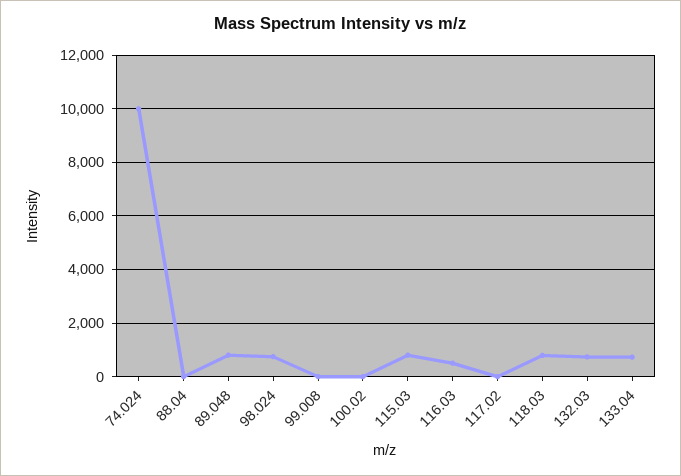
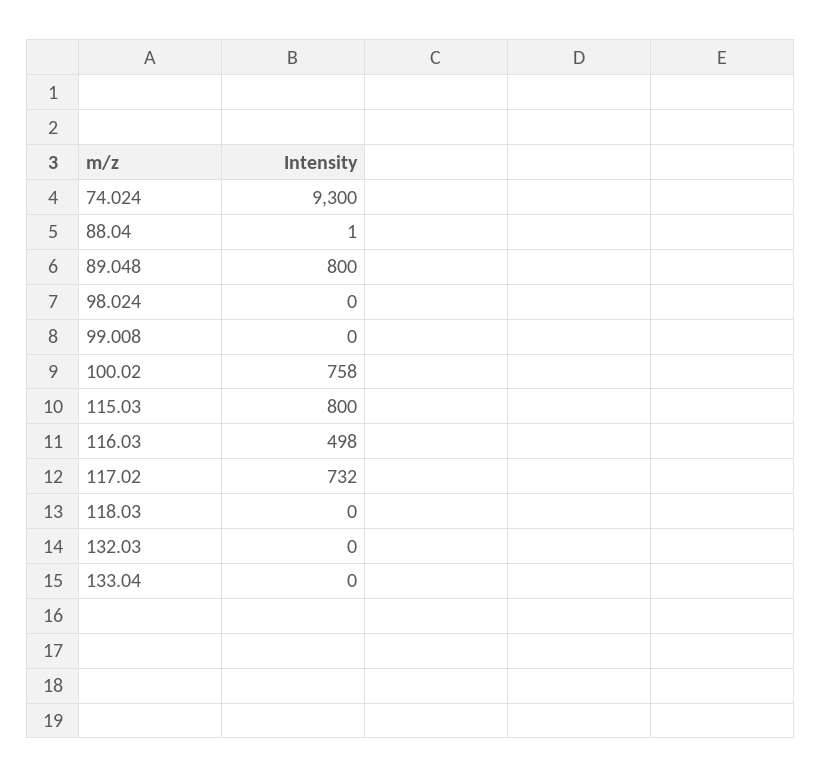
  {
-   "74.024": 10000,
+   "74.024": 9300,
    "88.04": 1,
    "89.048": 800,
-   "98.024": 750,
+   "98.024": 0,
    "99.008": 0,
-   "100.02": 0,
+   "100.02": 758,
    "115.03": 800,
    "116.03": 498,
-   "117.02": 0,
+   "117.02": 732,
-   "118.03": 750,
+   "118.03": 0,
-   "132.03": 750,
+   "132.03": 0,
-   "133.04": 750
+   "133.04": 0
  }

